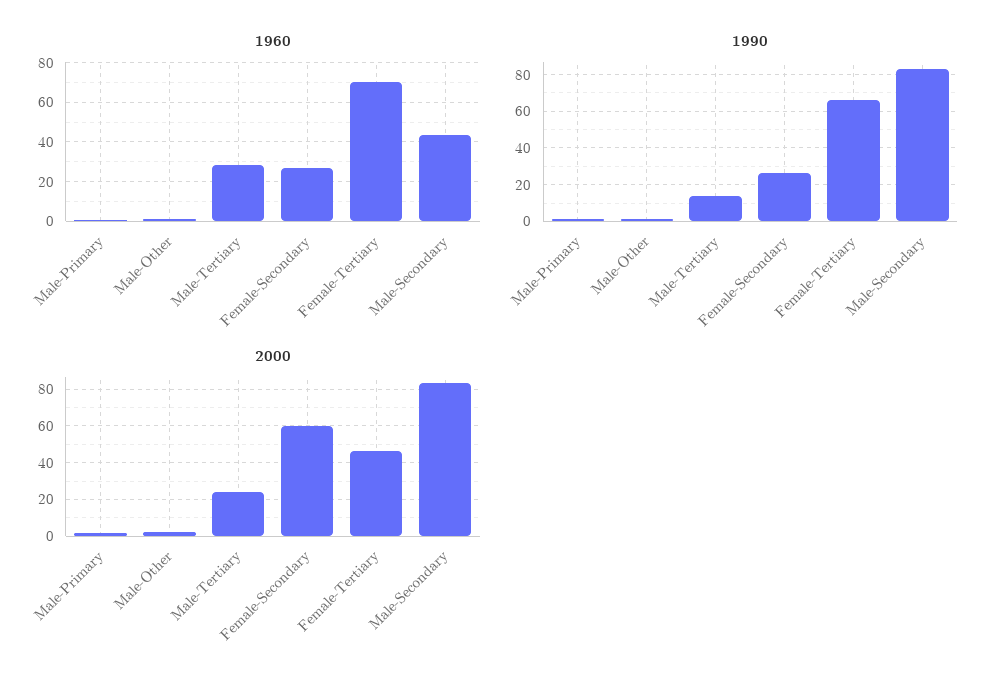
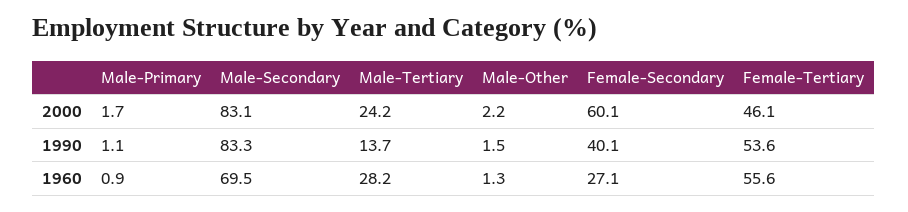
  {
    "1960": {
      "Male-Primary": 0.9,
      "Male-Other": 1.3,
      "Male-Tertiary": 28.2,
      "Female-Secondary": 27.1,
-     "Female-Tertiary": 70,
+     "Female-Tertiary": 55.6,
-     "Male-Secondary": 45
+     "Male-Secondary": 69.5
    },
    "1990": {
      "Male-Primary": 1.1,
      "Male-Other": 1.5,
      "Male-Tertiary": 13.7,
-     "Female-Secondary": 25,
+     "Female-Secondary": 40.1,
-     "Female-Tertiary": 65,
+     "Female-Tertiary": 53.6,
      "Male-Secondary": 83.3
    },
    "2000": {
      "Male-Primary": 1.7,
      "Male-Other": 2.2,
      "Male-Tertiary": 24.2,
      "Female-Secondary": 60.1,
      "Female-Tertiary": 46.1,
      "Male-Secondary": 83.1
    }
  }

